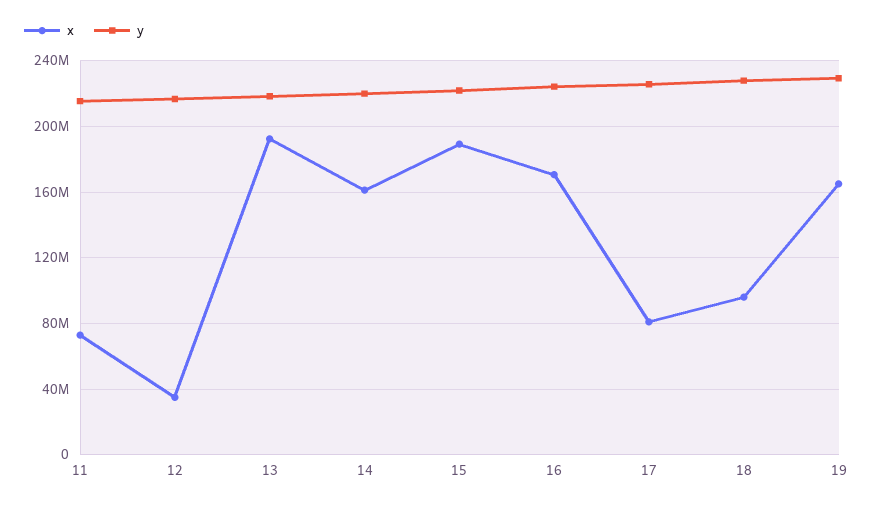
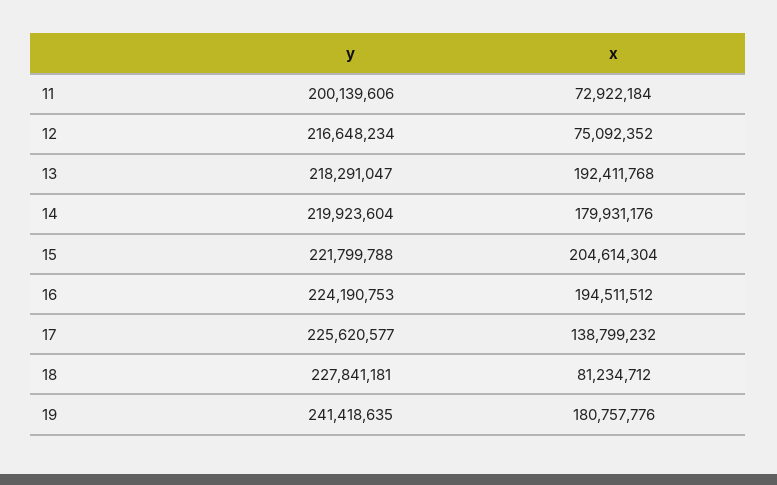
  {
    "x": {
      "11": 72922184,
-     "12": 35000000,
+     "12": 75092352,
      "13": 192411768,
-     "14": 160000000,
+     "14": 179931176,
-     "15": 190000000,
+     "15": 204614304,
-     "16": 170000000,
+     "16": 194511512,
-     "17": 80000000,
+     "17": 138799232,
-     "18": 95000000,
+     "18": 81234712,
-     "19": 165000000
+     "19": 180757776
    },
    "y": {
-     "11": 215000000,
+     "11": 200139606,
      "12": 216648234,
      "13": 218291047,
      "14": 219923604,
      "15": 221799788,
      "16": 224190753,
      "17": 225620577,
      "18": 227841181,
-     "19": 230000000
+     "19": 241418635
    }
  }

